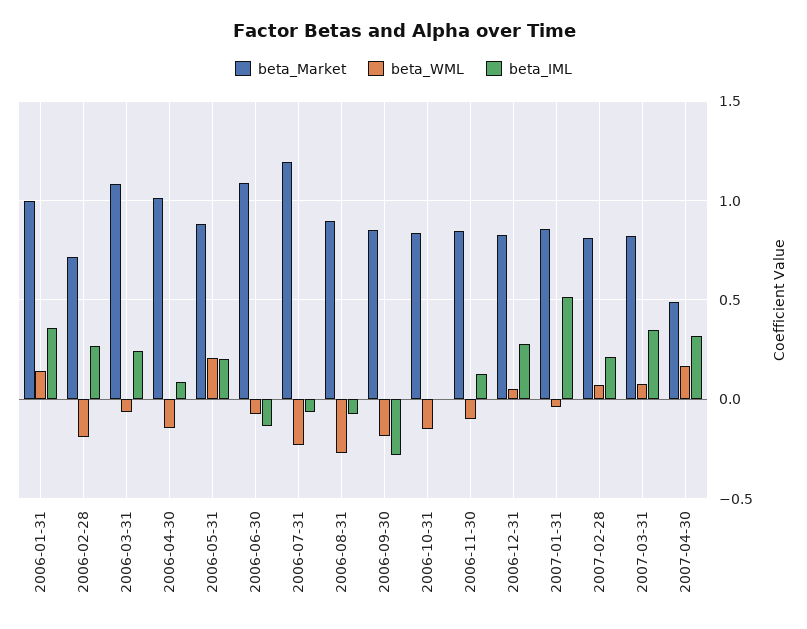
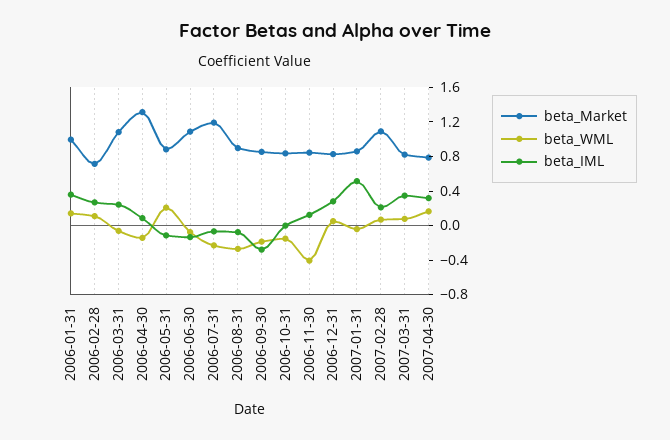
  {
    "beta_Market": {
      "2006-01-31": 1,
      "2006-02-28": 0.7,
      "2006-03-31": 1.1,
-     "2006-04-30": 1,
+     "2006-04-30": 1.3,
      "2006-05-31": 0.9,
      "2006-06-30": 1.1,
      "2006-07-31": 1.2,
      "2006-08-31": 0.9,
      "2006-09-30": 0.85,
      "2006-10-31": 0.85,
      "2006-11-30": 0.85,
      "2006-12-31": 0.85,
      "2007-01-31": 0.85,
-     "2007-02-28": 0.8,
+     "2007-02-28": 1.1,
      "2007-03-31": 0.8,
-     "2007-04-30": 0.5
+     "2007-04-30": 0.8
    },
    "beta_WML": {
      "2006-01-31": 0.15,
-     "2006-02-28": -0.2,
+     "2006-02-28": 0.1,
      "2006-03-31": -0.05,
      "2006-04-30": -0.15,
      "2006-05-31": 0.2,
      "2006-06-30": -0.1,
      "2006-07-31": -0.25,
      "2006-08-31": -0.25,
      "2006-09-30": -0.2,
      "2006-10-31": -0.15,
-     "2006-11-30": -0.1,
+     "2006-11-30": -0.4,
      "2006-12-31": 0.05,
      "2007-01-31": -0.05,
      "2007-02-28": 0.05,
      "2007-03-31": 0.1,
      "2007-04-30": 0.15
    },
    "beta_IML": {
      "2006-01-31": 0.35,
      "2006-02-28": 0.25,
      "2006-03-31": 0.25,
      "2006-04-30": 0.1,
-     "2006-05-31": 0.2,
+     "2006-05-31": -0.1,
      "2006-06-30": -0.15,
      "2006-07-31": -0.05,
      "2006-08-31": -0.1,
      "2006-09-30": -0.3,
      "2006-10-31": 0,
      "2006-11-30": 0.15,
      "2006-12-31": 0.3,
      "2007-01-31": 0.5,
      "2007-02-28": 0.2,
      "2007-03-31": 0.35,
      "2007-04-30": 0.3
    }
  }

